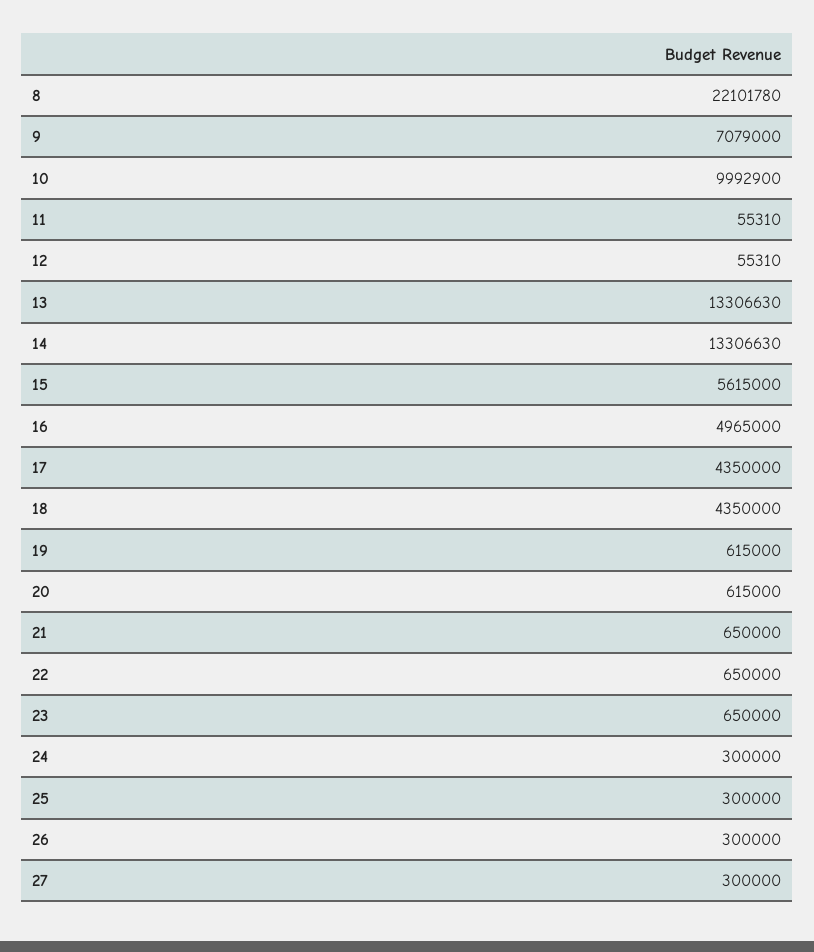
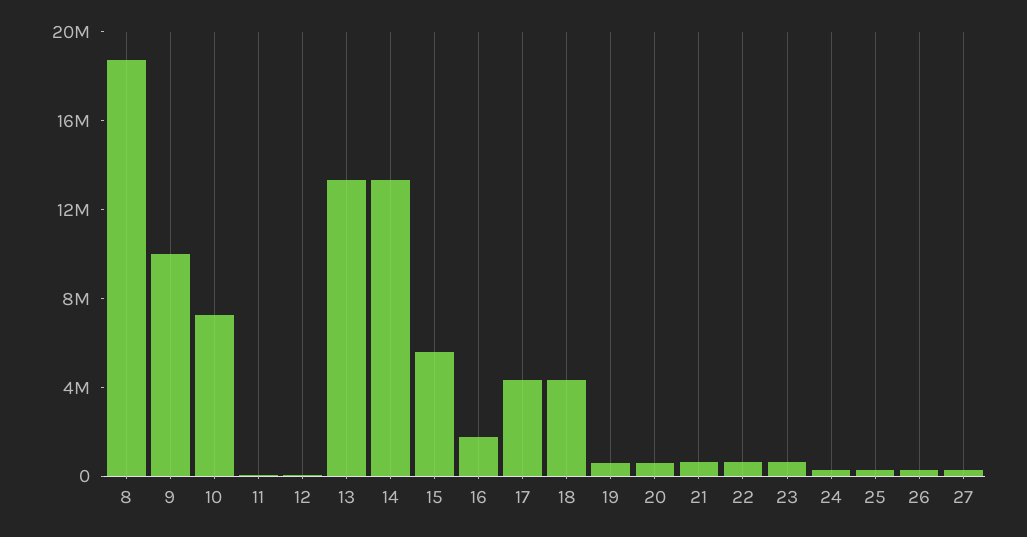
  {
-   "8": 22101780,
+   "8": 19000000,
-   "9": 7079000,
+   "9": 10000000,
-   "10": 9992900,
+   "10": 7000000,
    "11": 55310,
    "12": 55310,
    "13": 13306630,
    "14": 13306630,
    "15": 5615000,
-   "16": 4965000,
+   "16": 2000000,
    "17": 4350000,
    "18": 4350000,
    "19": 615000,
    "20": 615000,
    "21": 650000,
    "22": 650000,
    "23": 650000,
    "24": 300000,
    "25": 300000,
    "26": 300000,
    "27": 300000
  }

